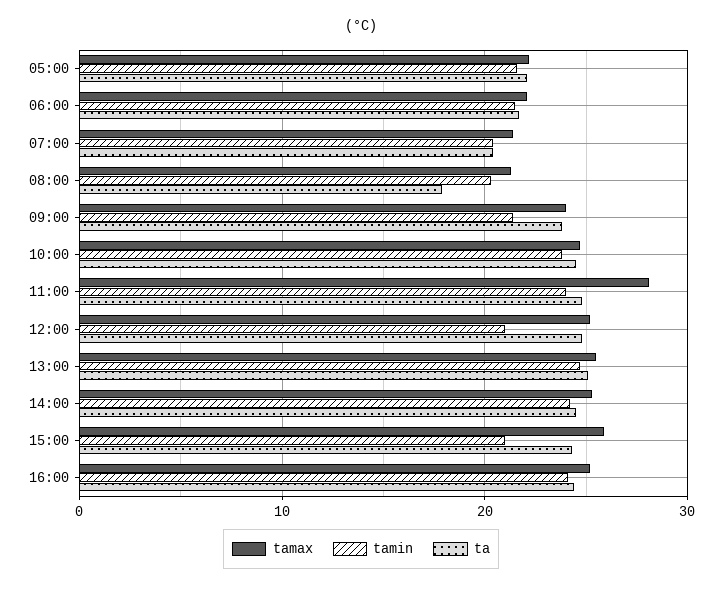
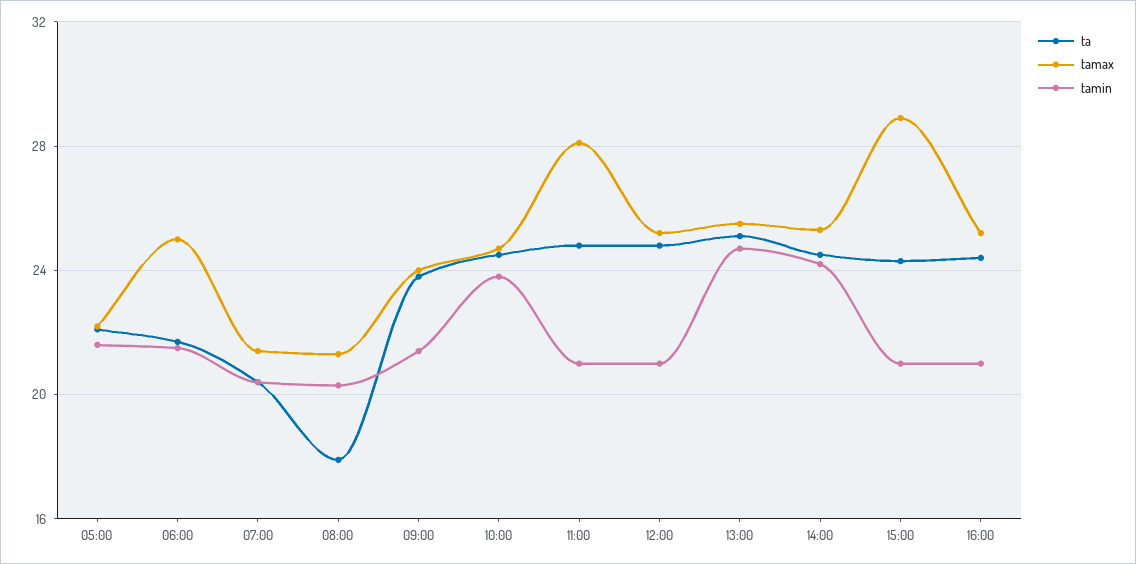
  {
    "tamax": {
      "05:00": 22,
-     "06:00": 22,
+     "06:00": 25,
      "07:00": 21.5,
      "08:00": 21.5,
      "09:00": 24,
      "10:00": 24.5,
      "11:00": 28,
      "12:00": 25,
      "13:00": 25.5,
      "14:00": 25.5,
-     "15:00": 26,
+     "15:00": 29,
      "16:00": 25
    },
    "tamin": {
      "05:00": 21.5,
      "06:00": 21.5,
      "07:00": 20.5,
      "08:00": 20.5,
      "09:00": 21.5,
      "10:00": 24,
-     "11:00": 24,
+     "11:00": 21,
      "12:00": 21,
      "13:00": 24.5,
      "14:00": 24,
      "15:00": 21,
-     "16:00": 24
+     "16:00": 21
    },
    "ta": {
      "05:00": 22,
      "06:00": 21.5,
      "07:00": 20.5,
      "08:00": 18,
      "09:00": 24,
      "10:00": 24.5,
      "11:00": 25,
      "12:00": 25,
      "13:00": 25,
      "14:00": 24.5,
      "15:00": 24.5,
      "16:00": 24.5
    }
  }

